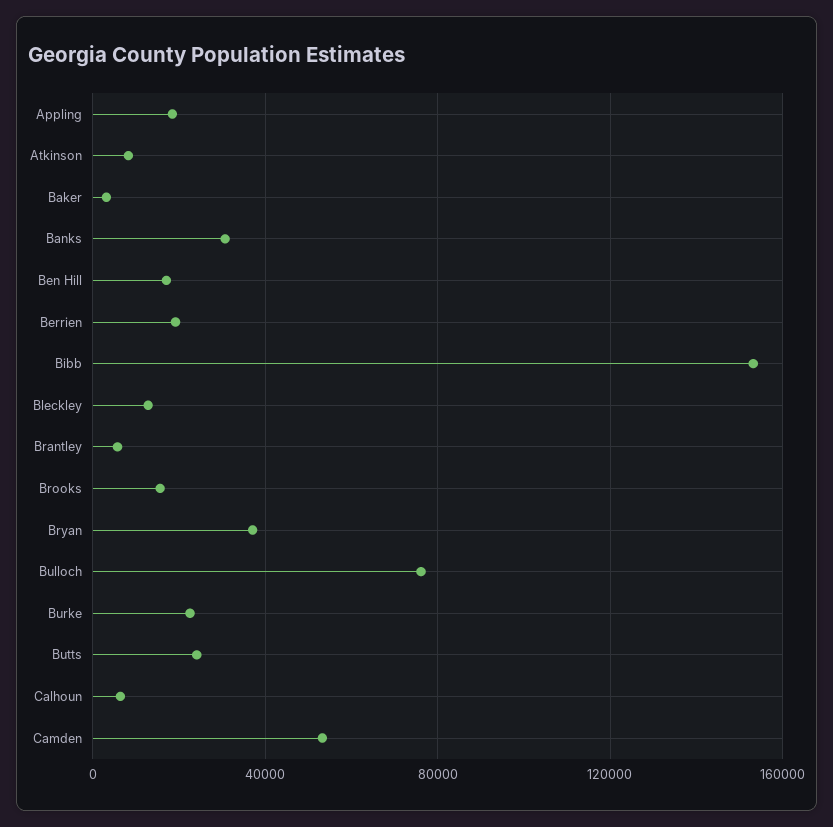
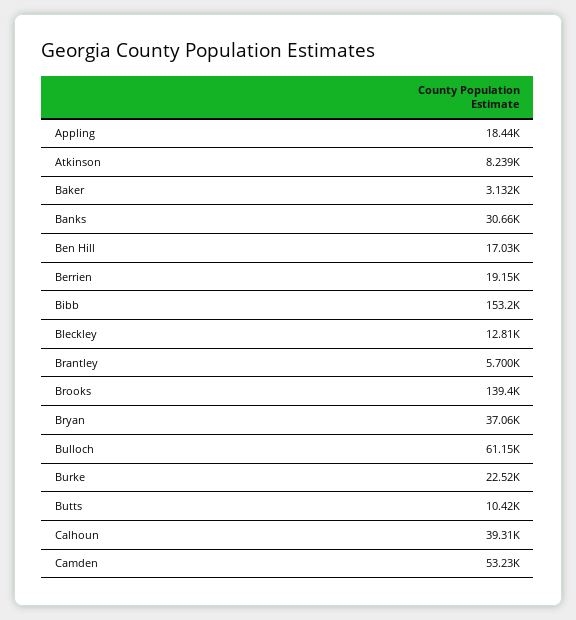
  {
    "Appling": 18440,
    "Atkinson": 8239,
    "Baker": 3132,
    "Banks": 30660,
    "Ben Hill": 17030,
    "Berrien": 19150,
    "Bibb": 153200,
    "Bleckley": 12810,
    "Brantley": 5700,
-   "Brooks": 15000,
+   "Brooks": 139400,
    "Bryan": 37060,
-   "Bulloch": 75000,
+   "Bulloch": 61150,
    "Burke": 22520,
-   "Butts": 25000,
+   "Butts": 10420,
-   "Calhoun": 5000,
+   "Calhoun": 39310,
    "Camden": 53230
  }

